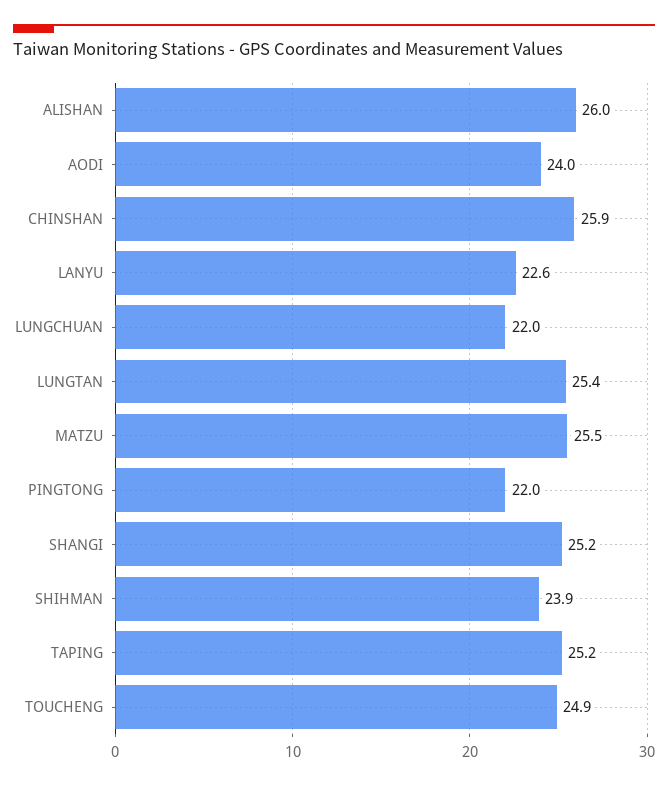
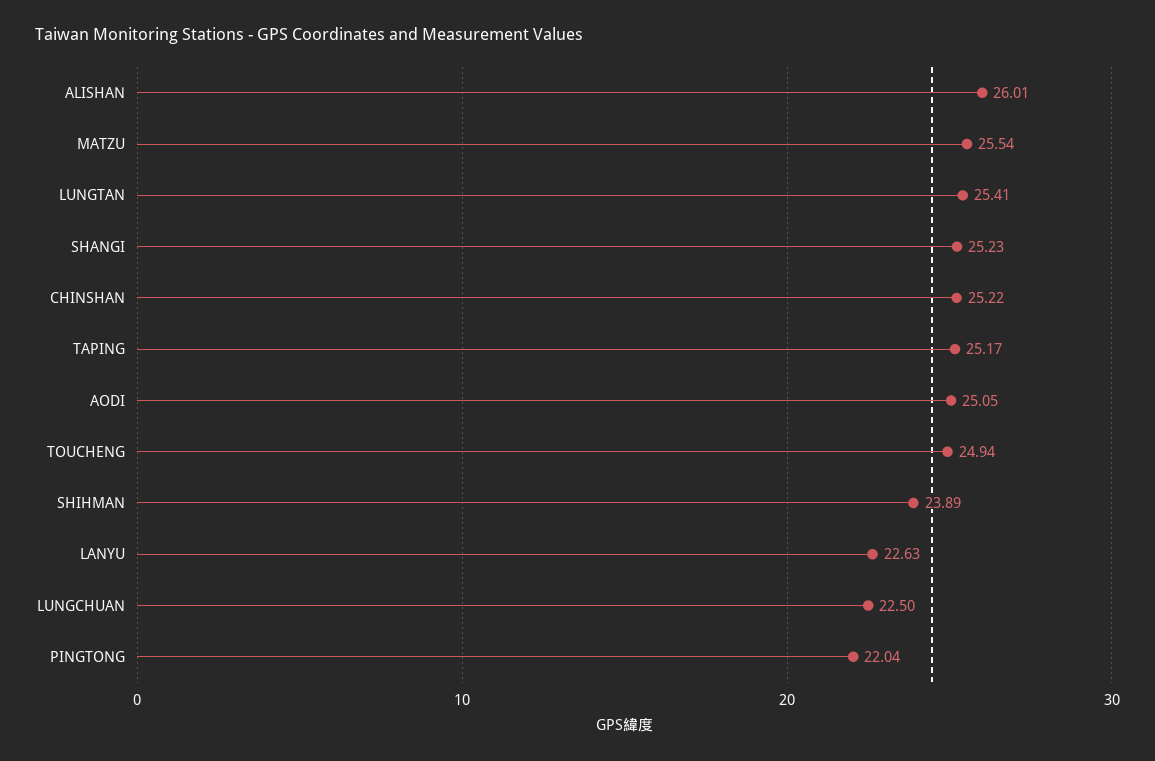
  {
    "ALISHAN": 26.01,
-   "AODI": 24,
+   "AODI": 25.05,
-   "CHINSHAN": 25.9,
+   "CHINSHAN": 25.22,
    "LANYU": 22.63,
-   "LUNGCHUAN": 22,
+   "LUNGCHUAN": 22.5,
    "LUNGTAN": 25.41,
    "MATZU": 25.54,
    "PINGTONG": 22.04,
    "SHANGI": 25.23,
    "SHIHMAN": 23.89,
    "TAPING": 25.17,
    "TOUCHENG": 24.94
  }

